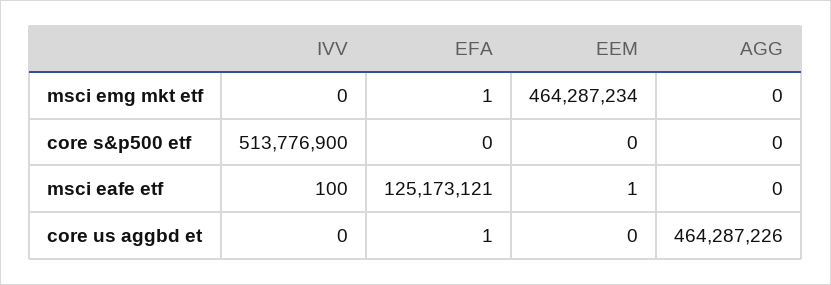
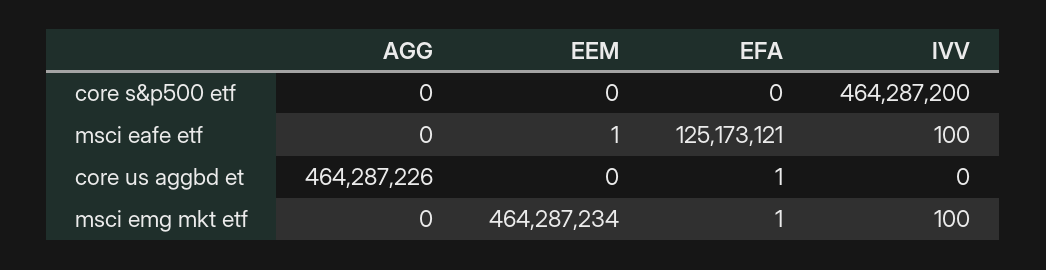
  {
    "IVV": {
-     "msci emg mkt etf": 0,
+     "msci emg mkt etf": 100,
-     "core s&p500 etf": 513776900,
+     "core s&p500 etf": 464287200,
      "msci eafe etf": 100,
      "core us aggbd et": 0
    },
    "EFA": {
      "msci emg mkt etf": 1,
      "core s&p500 etf": 0,
      "msci eafe etf": 125173121,
      "core us aggbd et": 1
    },
    "EEM": {
      "msci emg mkt etf": 464287234,
      "core s&p500 etf": 0,
      "msci eafe etf": 1,
      "core us aggbd et": 0
    },
    "AGG": {
      "msci emg mkt etf": 0,
      "core s&p500 etf": 0,
      "msci eafe etf": 0,
      "core us aggbd et": 464287226
    }
  }

